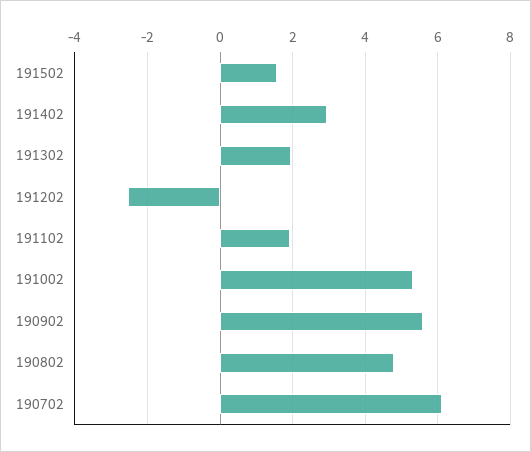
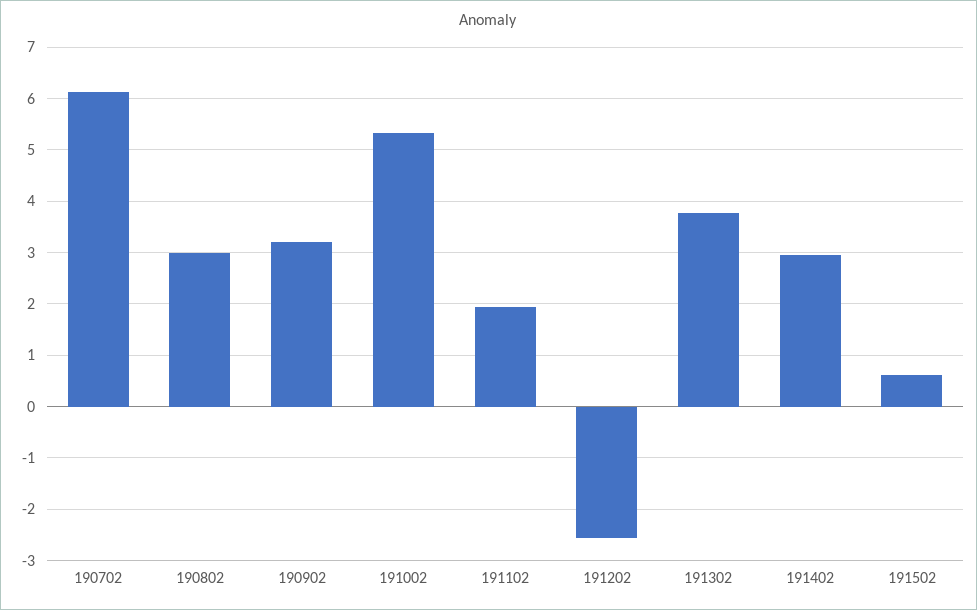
  {
-   "191502": 1.6,
+   "191502": 0.6,
    "191402": 3,
-   "191302": 2,
+   "191302": 3.8,
    "191202": -2.6,
    "191102": 2,
    "191002": 5.4,
-   "190902": 5.6,
+   "190902": 3.2,
-   "190802": 4.8,
+   "190802": 3,
    "190702": 6.2
  }

